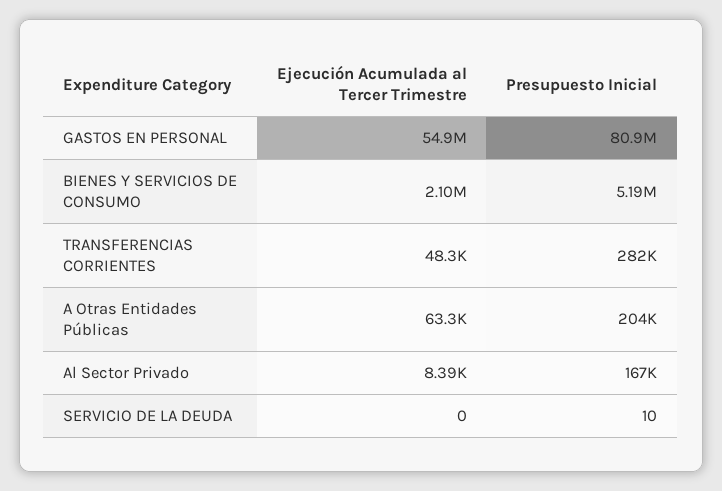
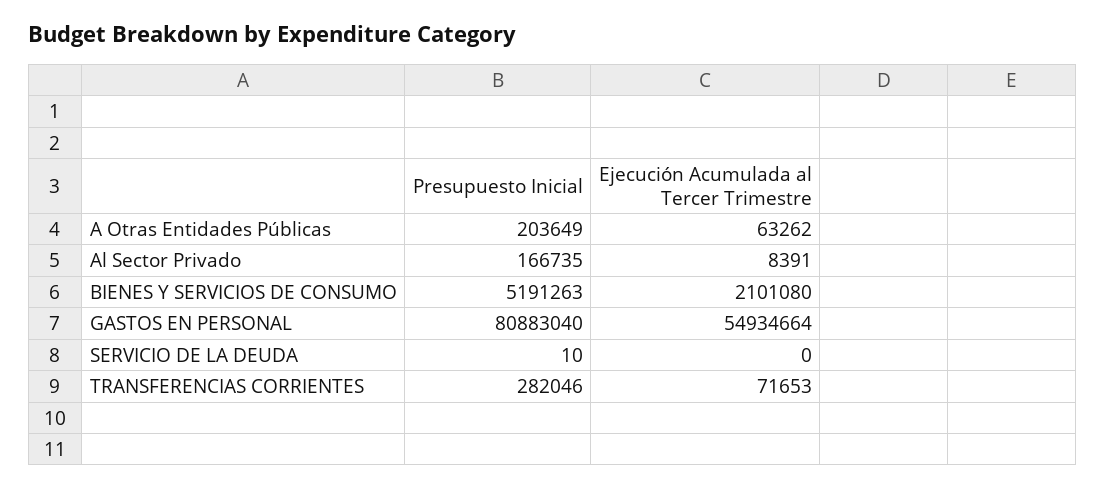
  {
    "Ejecución Acumulada al Tercer Trimestre": {
      "GASTOS EN PERSONAL": 54934664,
      "BIENES Y SERVICIOS DE CONSUMO": 2101080,
-     "TRANSFERENCIAS CORRIENTES": 48300,
+     "TRANSFERENCIAS CORRIENTES": 71653,
      "A Otras Entidades Públicas": 63262,
      "Al Sector Privado": 8391,
      "SERVICIO DE LA DEUDA": 0
    },
    "Presupuesto Inicial": {
      "GASTOS EN PERSONAL": 80883040,
      "BIENES Y SERVICIOS DE CONSUMO": 5191263,
      "TRANSFERENCIAS CORRIENTES": 282046,
      "A Otras Entidades Públicas": 203649,
      "Al Sector Privado": 166735,
      "SERVICIO DE LA DEUDA": 10
    }
  }

